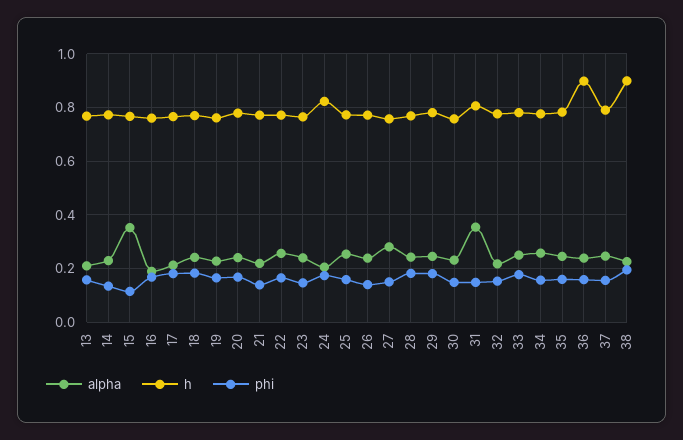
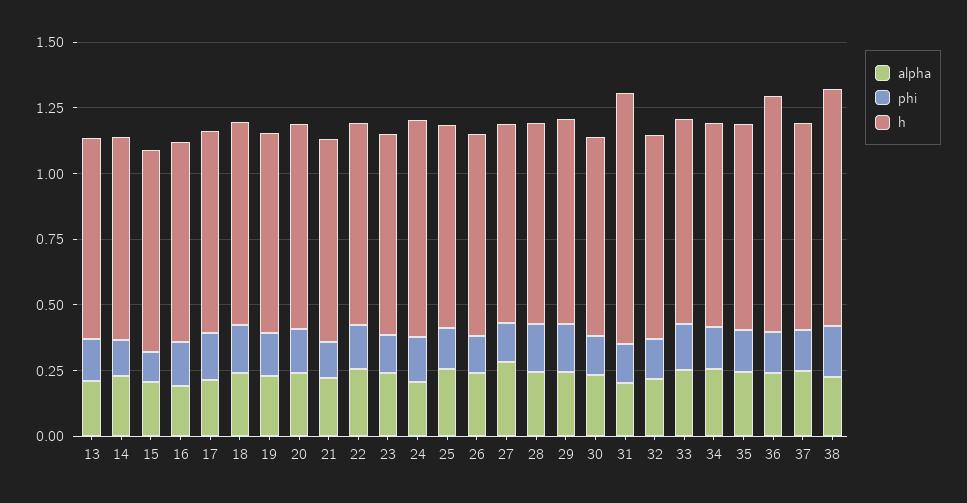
  {
    "alpha": {
      "13": 0.2,
      "14": 0.225,
-     "15": 0.35,
+     "15": 0.2,
      "16": 0.2,
      "17": 0.225,
      "18": 0.25,
      "19": 0.225,
      "20": 0.25,
      "21": 0.225,
      "22": 0.25,
      "23": 0.25,
      "24": 0.2,
      "25": 0.25,
      "26": 0.25,
      "27": 0.275,
      "28": 0.25,
      "29": 0.25,
      "30": 0.225,
-     "31": 0.35,
+     "31": 0.2,
      "32": 0.225,
      "33": 0.25,
      "34": 0.25,
      "35": 0.25,
      "36": 0.25,
      "37": 0.25,
      "38": 0.225
    },
    "h": {
      "13": 0.775,
      "14": 0.775,
      "15": 0.775,
      "16": 0.75,
      "17": 0.775,
      "18": 0.775,
      "19": 0.75,
      "20": 0.775,
      "21": 0.775,
      "22": 0.775,
      "23": 0.775,
      "24": 0.825,
      "25": 0.775,
      "26": 0.775,
      "27": 0.75,
      "28": 0.775,
      "29": 0.775,
      "30": 0.75,
-     "31": 0.8,
+     "31": 0.95,
      "32": 0.775,
      "33": 0.775,
      "34": 0.775,
      "35": 0.775,
      "36": 0.9,
      "37": 0.8,
      "38": 0.9
    },
    "phi": {
      "13": 0.15,
      "14": 0.125,
      "15": 0.125,
      "16": 0.175,
      "17": 0.175,
      "18": 0.175,
      "19": 0.175,
      "20": 0.175,
      "21": 0.15,
      "22": 0.175,
      "23": 0.15,
      "24": 0.175,
      "25": 0.15,
      "26": 0.15,
      "27": 0.15,
      "28": 0.175,
      "29": 0.175,
      "30": 0.15,
      "31": 0.15,
      "32": 0.15,
      "33": 0.175,
      "34": 0.15,
      "35": 0.15,
      "36": 0.15,
      "37": 0.15,
      "38": 0.2
    }
  }

